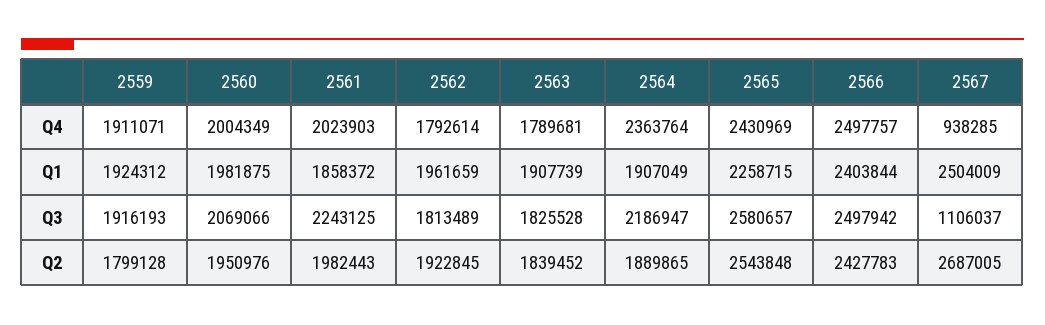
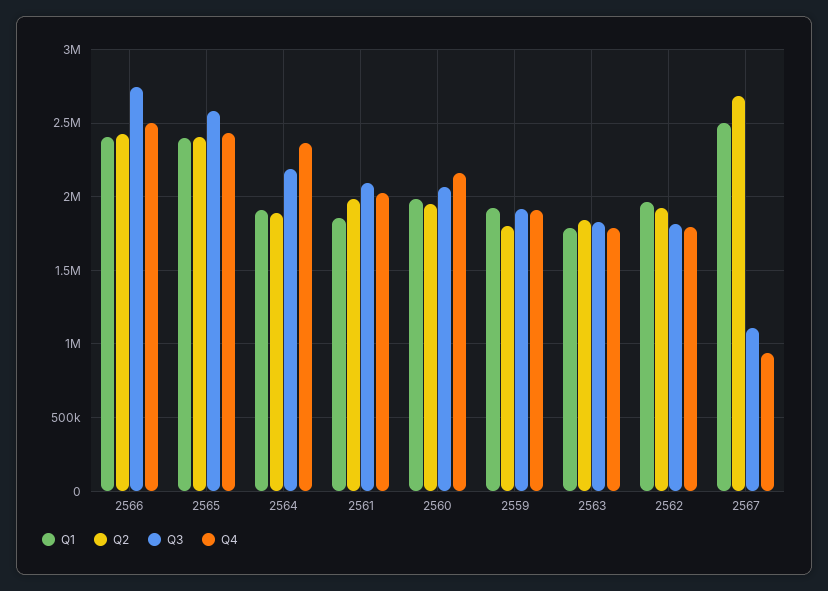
  {
    "Q4": {
      "2559": 1911071,
-     "2560": 2004349,
+     "2560": 2150000,
      "2561": 2023903,
      "2562": 1792614,
      "2563": 1789681,
      "2564": 2363764,
      "2565": 2430969,
      "2566": 2497757,
      "2567": 938285
    },
    "Q1": {
      "2559": 1924312,
      "2560": 1981875,
      "2561": 1858372,
      "2562": 1961659,
-     "2563": 1907739,
+     "2563": 1800000,
      "2564": 1907049,
-     "2565": 2258715,
+     "2565": 2400000,
      "2566": 2403844,
      "2567": 2504009
    },
    "Q3": {
      "2559": 1916193,
      "2560": 2069066,
-     "2561": 2243125,
+     "2561": 2100000,
      "2562": 1813489,
      "2563": 1825528,
      "2564": 2186947,
      "2565": 2580657,
-     "2566": 2497942,
+     "2566": 2750000,
      "2567": 1106037
    },
    "Q2": {
      "2559": 1799128,
      "2560": 1950976,
      "2561": 1982443,
      "2562": 1922845,
      "2563": 1839452,
      "2564": 1889865,
-     "2565": 2543848,
+     "2565": 2400000,
      "2566": 2427783,
      "2567": 2687005
    }
  }

